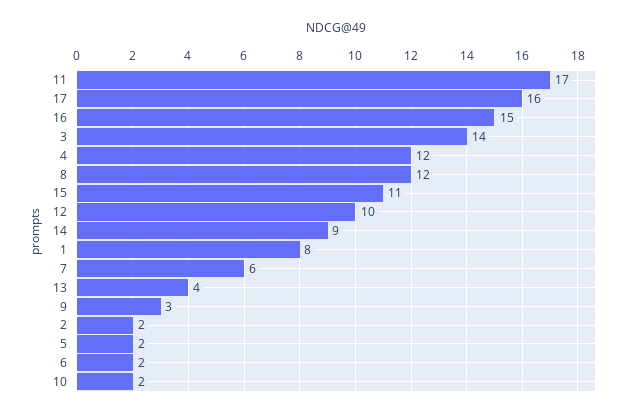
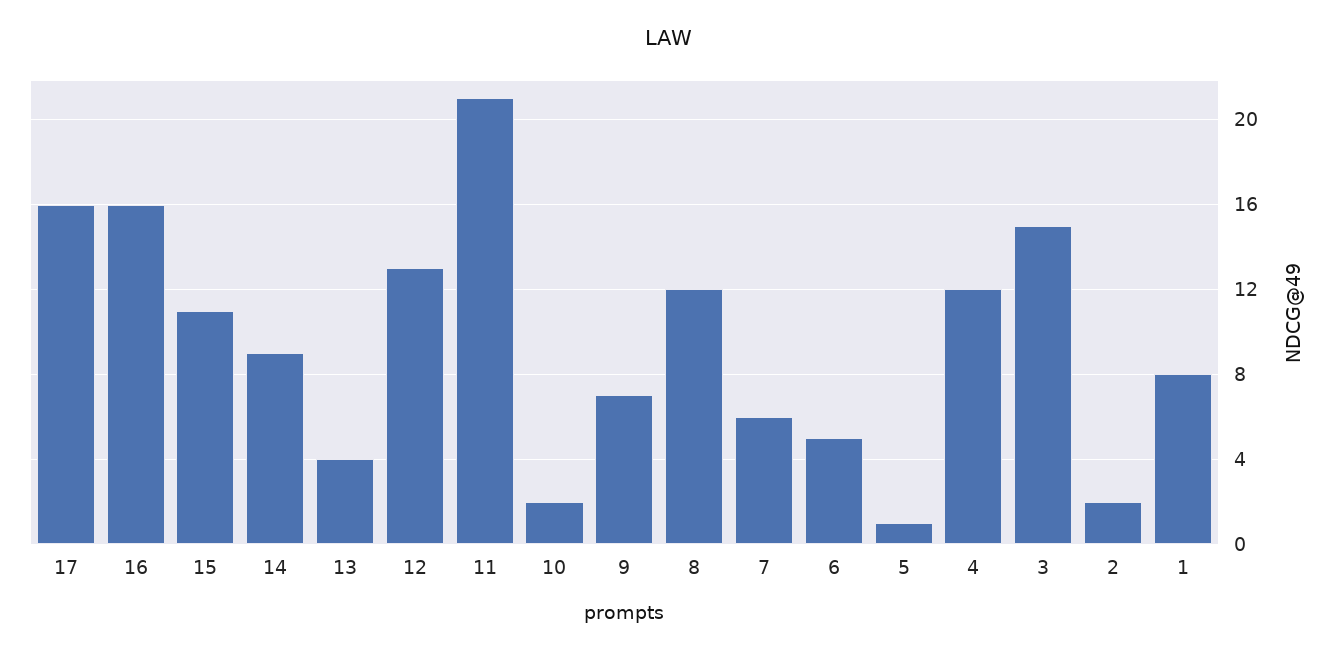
  {
-   "11": 17,
+   "11": 21,
    "17": 16,
-   "16": 15,
+   "16": 16,
-   "3": 14,
+   "3": 15,
    "4": 12,
    "8": 12,
    "15": 11,
-   "12": 10,
+   "12": 13,
    "14": 9,
    "1": 8,
    "7": 6,
    "13": 4,
-   "9": 3,
+   "9": 7,
    "2": 2,
-   "5": 2,
+   "5": 1,
-   "6": 2,
+   "6": 5,
    "10": 2
  }

